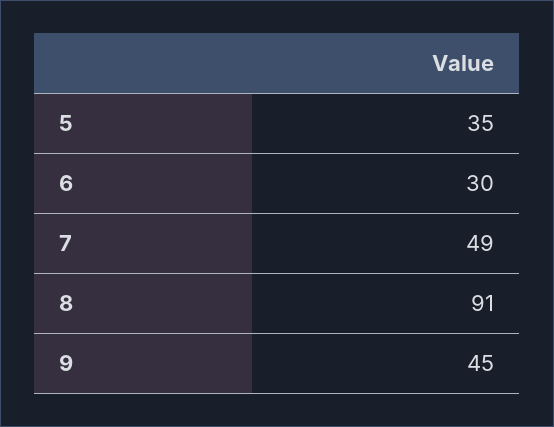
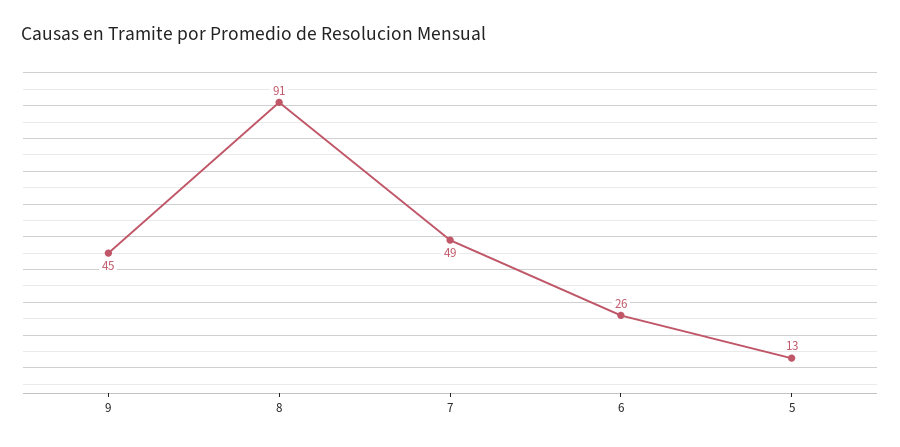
  {
-   "5": 35,
+   "5": 13,
-   "6": 30,
+   "6": 26,
    "7": 49,
    "8": 91,
    "9": 45
  }

